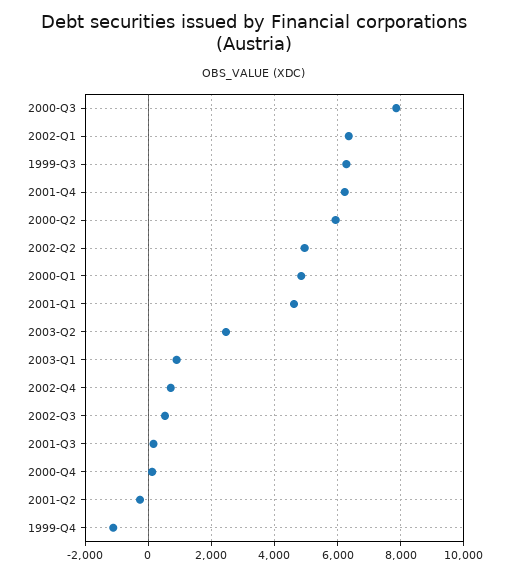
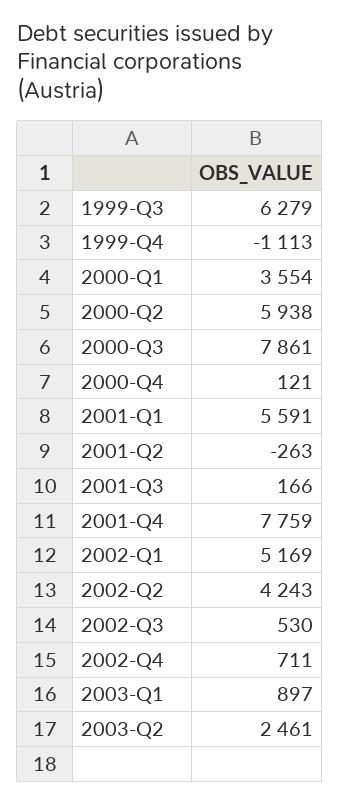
  {
    "2000-Q3": 7861,
-   "2002-Q1": 6400,
+   "2002-Q1": 5169,
    "1999-Q3": 6279,
-   "2001-Q4": 6200,
+   "2001-Q4": 7759,
    "2000-Q2": 5938,
-   "2002-Q2": 5000,
+   "2002-Q2": 4243,
-   "2000-Q1": 4800,
+   "2000-Q1": 3554,
-   "2001-Q1": 4600,
+   "2001-Q1": 5591,
    "2003-Q2": 2461,
    "2003-Q1": 897,
    "2002-Q4": 711,
    "2002-Q3": 530,
    "2001-Q3": 166,
    "2000-Q4": 121,
    "2001-Q2": -263,
    "1999-Q4": -1113
  }

